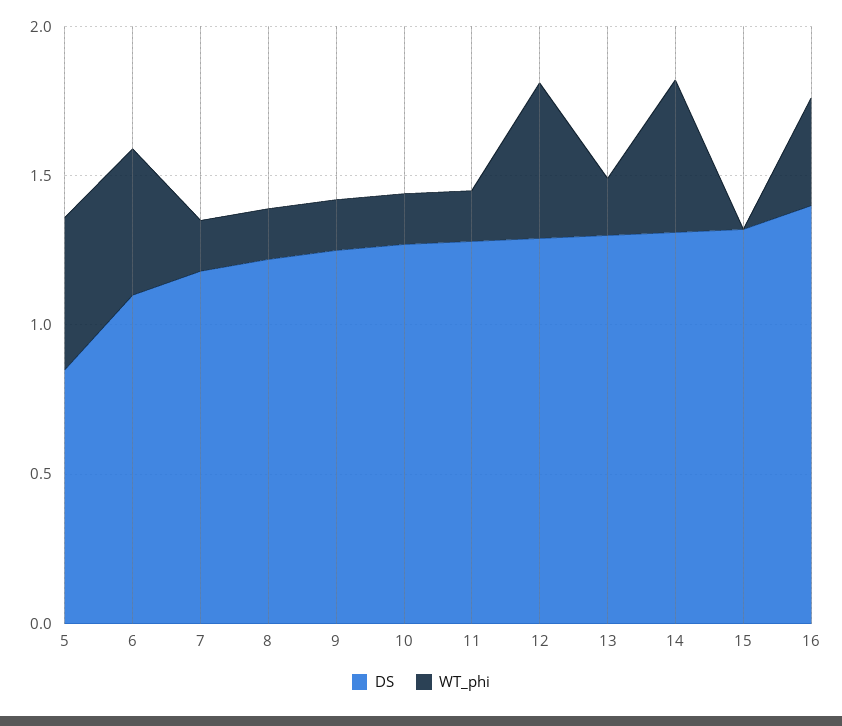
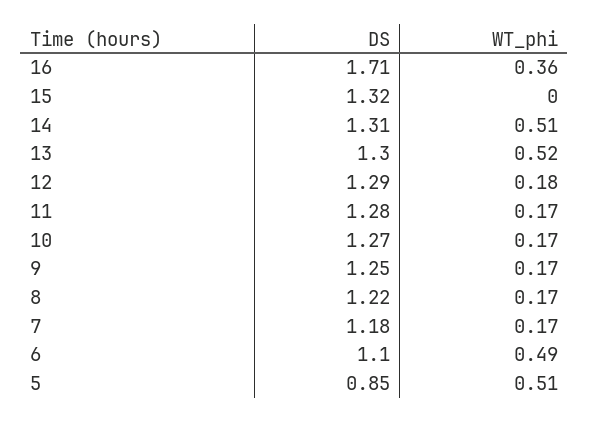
  {
    "DS": {
      "5": 0.85,
      "6": 1.1,
      "7": 1.18,
      "8": 1.22,
      "9": 1.25,
      "10": 1.27,
      "11": 1.28,
      "12": 1.29,
      "13": 1.3,
      "14": 1.31,
      "15": 1.32,
-     "16": 1.4
+     "16": 1.71
    },
    "WT_phi": {
      "5": 0.51,
      "6": 0.49,
      "7": 0.17,
      "8": 0.17,
      "9": 0.17,
      "10": 0.17,
      "11": 0.17,
-     "12": 0.5,
+     "12": 0.18,
-     "13": 0.2,
+     "13": 0.52,
      "14": 0.51,
      "15": 0,
      "16": 0.36
    }
  }

